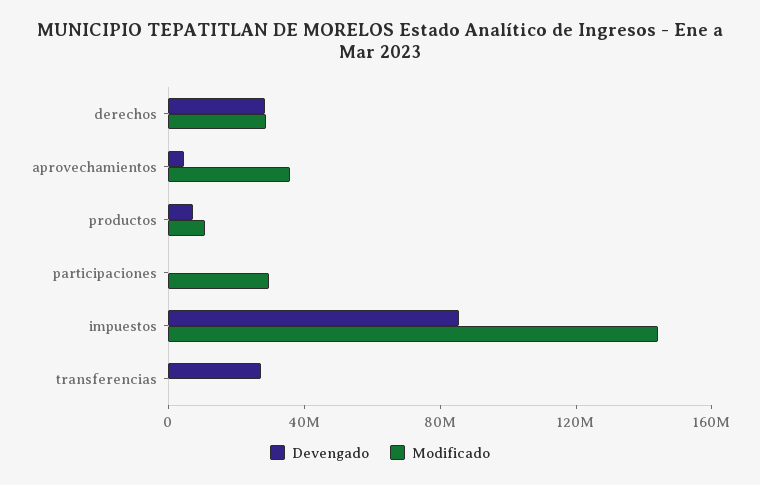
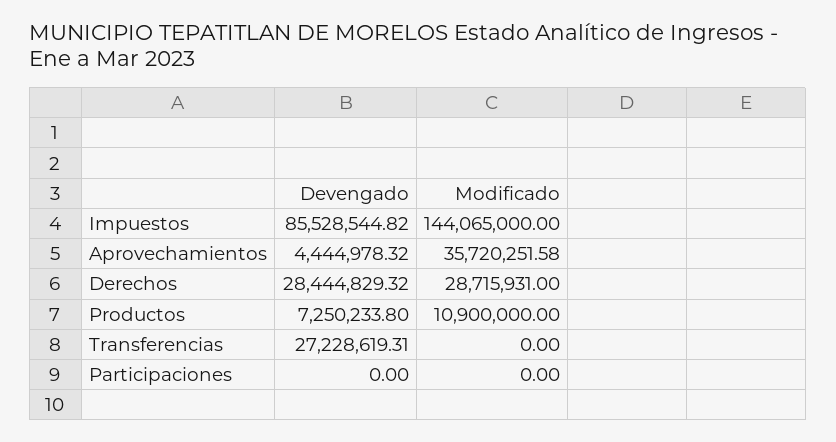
  {
    "Devengado": {
      "derechos": 28444829.32,
      "aprovechamientos": 4444978.32,
      "productos": 7250233.8,
      "participaciones": 0,
      "impuestos": 85528544.82,
      "transferencias": 27228619.31
    },
    "Modificado": {
      "derechos": 28715931,
      "aprovechamientos": 35720251.58,
      "productos": 10900000,
-     "participaciones": 30000000,
+     "participaciones": 0,
      "impuestos": 144065000,
      "transferencias": 0
    }
  }

